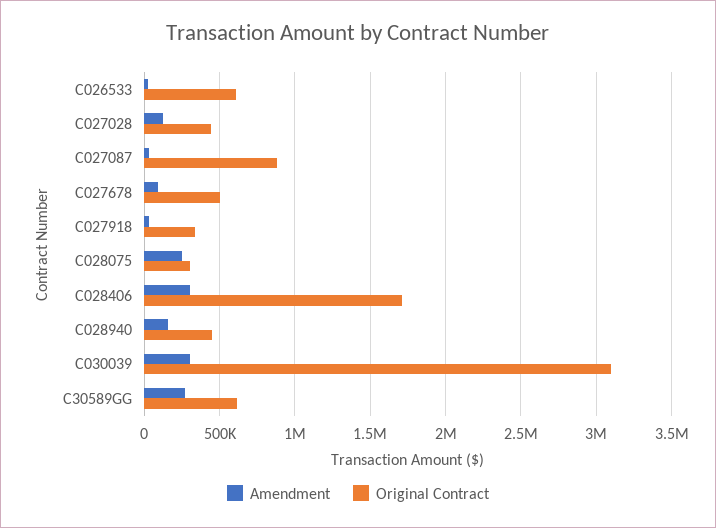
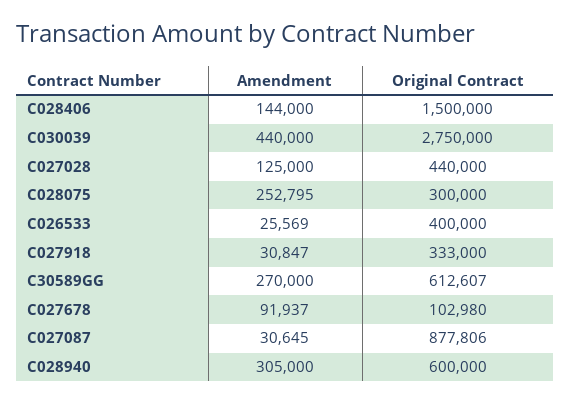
  {
    "Amendment": {
      "C026533": 25569,
      "C027028": 125000,
      "C027087": 30645,
      "C027678": 91937,
      "C027918": 30847,
      "C028075": 252795,
-     "C028406": 300000,
+     "C028406": 144000,
-     "C028940": 150000,
+     "C028940": 305000,
-     "C030039": 300000,
+     "C030039": 440000,
      "C30589GG": 270000
    },
    "Original Contract": {
-     "C026533": 600000,
+     "C026533": 400000,
      "C027028": 440000,
      "C027087": 877806,
-     "C027678": 500000,
+     "C027678": 102980,
      "C027918": 333000,
      "C028075": 300000,
-     "C028406": 1700000,
+     "C028406": 1500000,
-     "C028940": 450000,
+     "C028940": 600000,
-     "C030039": 3100000,
+     "C030039": 2750000,
      "C30589GG": 612607
    }
  }

